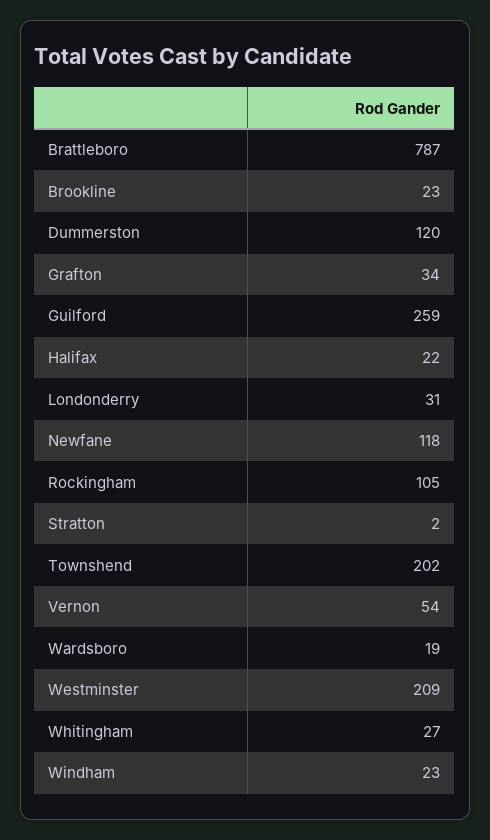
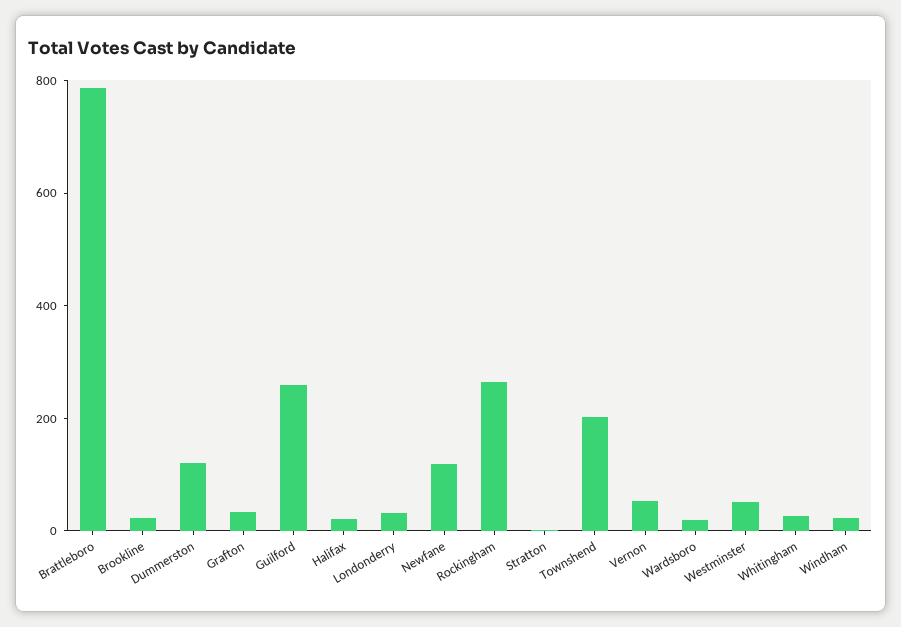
  {
    "Brattleboro": 787,
    "Brookline": 23,
    "Dummerston": 120,
    "Grafton": 34,
    "Guilford": 259,
    "Halifax": 22,
    "Londonderry": 31,
    "Newfane": 118,
-   "Rockingham": 105,
+   "Rockingham": 250,
    "Stratton": 2,
    "Townshend": 202,
    "Vernon": 54,
    "Wardsboro": 19,
-   "Westminster": 209,
+   "Westminster": 50,
    "Whitingham": 27,
    "Windham": 23
  }

